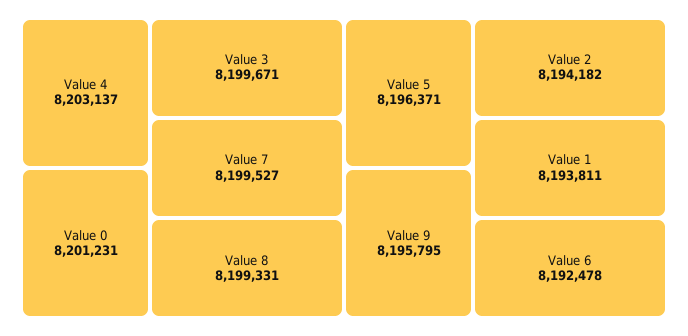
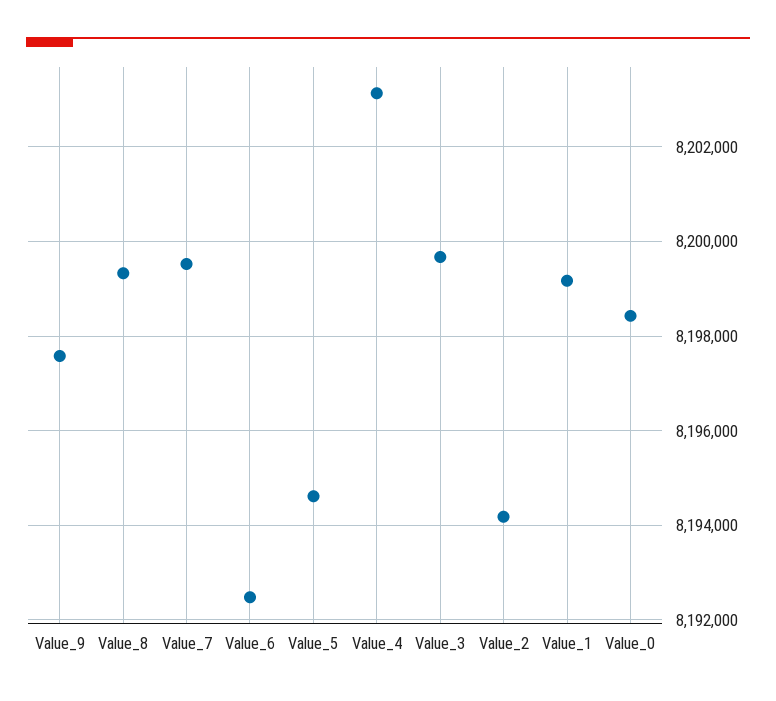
  {
    "Value 4": 8203137,
-   "Value 0": 8201231,
+   "Value 0": 8198400,
    "Value 3": 8199671,
    "Value 7": 8199527,
    "Value 8": 8199331,
-   "Value 5": 8196371,
+   "Value 5": 8194600,
-   "Value 9": 8195795,
+   "Value 9": 8197600,
    "Value 2": 8194182,
-   "Value 1": 8193811,
+   "Value 1": 8199200,
    "Value 6": 8192478
  }

